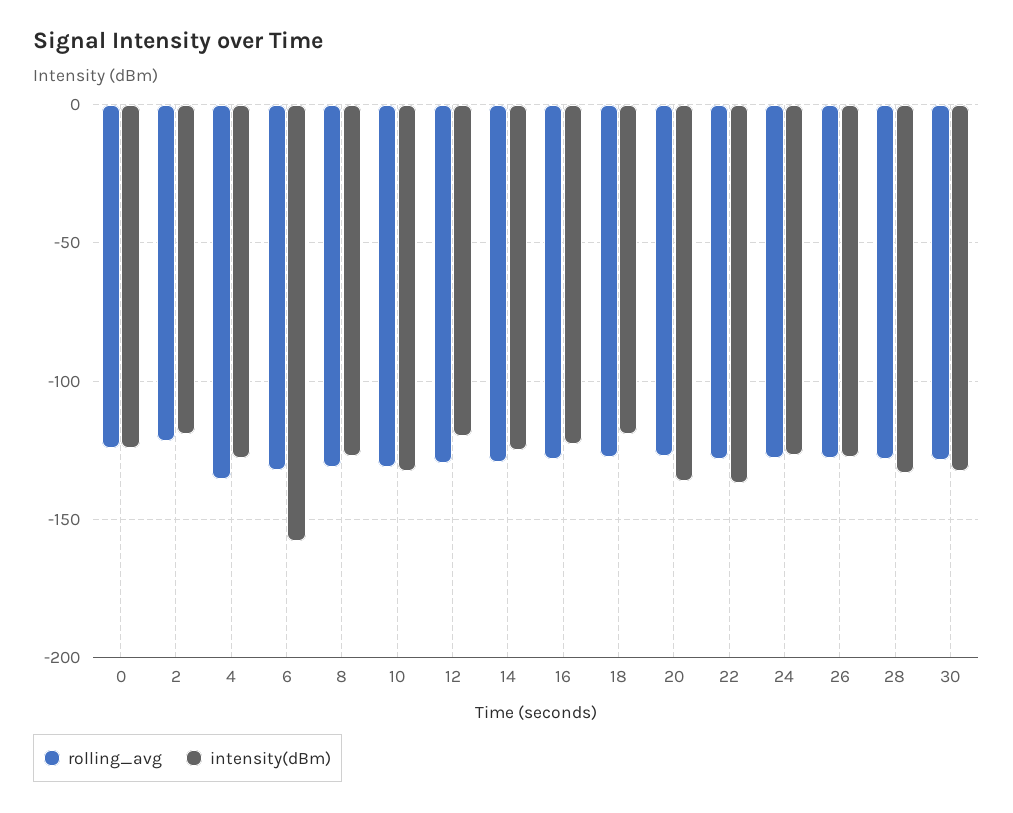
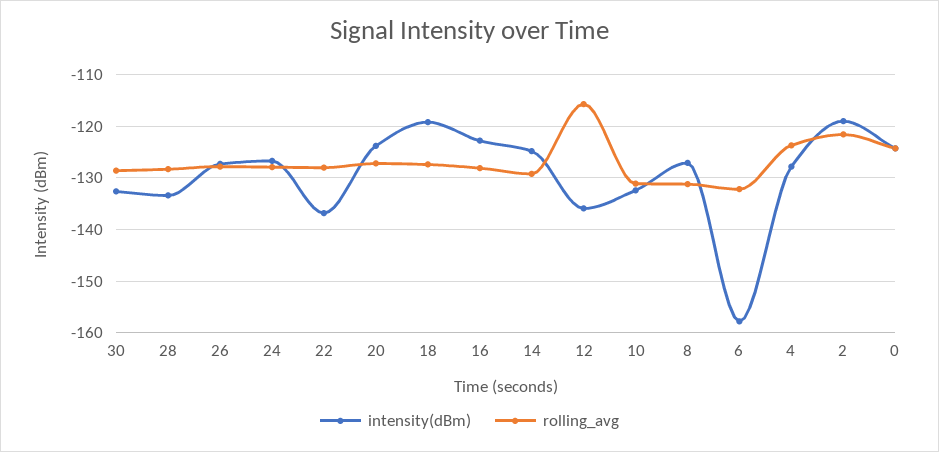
  {
    "rolling_avg": {
      "0": -124,
      "2": -122,
-     "4": -135,
+     "4": -124,
      "6": -132,
      "8": -132,
      "10": -132,
-     "12": -130,
+     "12": -116,
      "14": -130,
      "16": -128,
      "18": -128,
      "20": -128,
      "22": -128,
      "24": -128,
      "26": -128,
      "28": -128,
      "30": -128
    },
    "intensity(dBm)": {
      "0": -124,
      "2": -120,
      "4": -128,
      "6": -158,
      "8": -128,
      "10": -132,
-     "12": -120,
+     "12": -136,
      "14": -124,
      "16": -122,
      "18": -120,
-     "20": -135,
+     "20": -124,
      "22": -136,
      "24": -126,
      "26": -128,
      "28": -134,
      "30": -132
    }
  }

